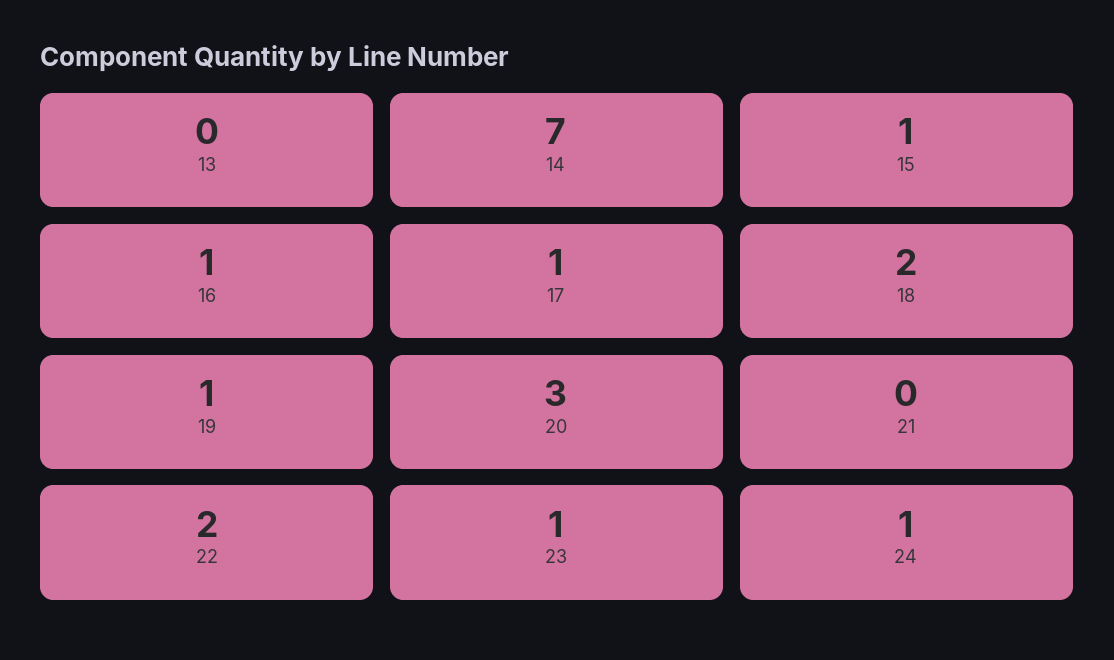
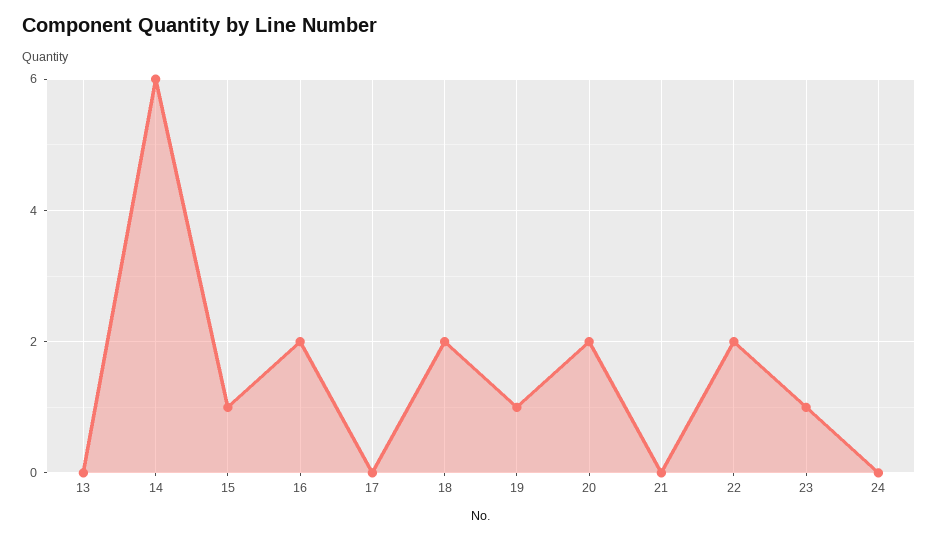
  {
    "13": 0,
-   "14": 7,
+   "14": 6,
    "15": 1,
-   "16": 1,
+   "16": 2,
-   "17": 1,
+   "17": 0,
    "18": 2,
    "19": 1,
-   "20": 3,
+   "20": 2,
    "21": 0,
    "22": 2,
    "23": 1,
-   "24": 1
+   "24": 0
  }

